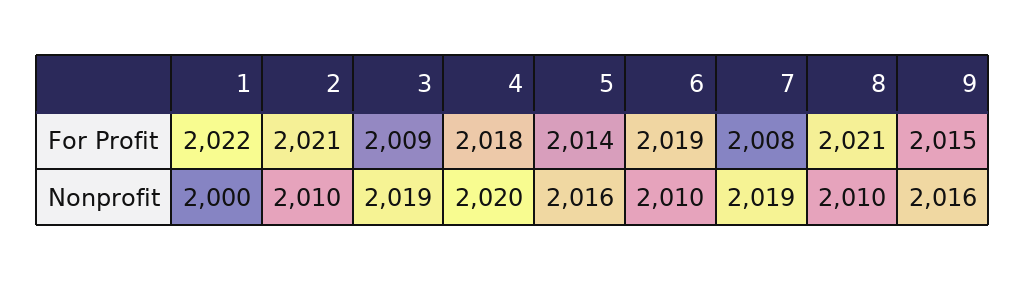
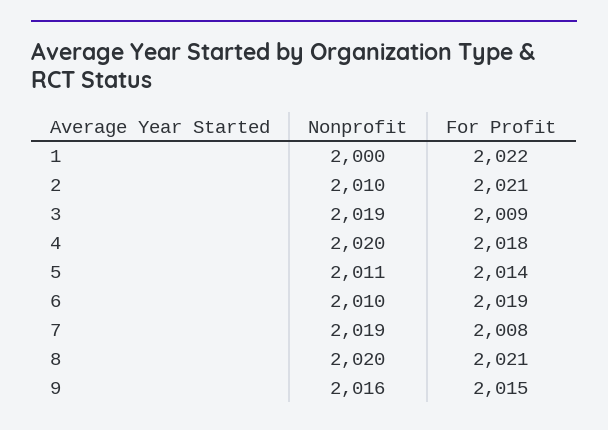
  {
    "1": {
      "For Profit": 2022,
      "Nonprofit": 2000
    },
    "2": {
      "For Profit": 2021,
      "Nonprofit": 2010
    },
    "3": {
      "For Profit": 2009,
      "Nonprofit": 2019
    },
    "4": {
      "For Profit": 2018,
      "Nonprofit": 2020
    },
    "5": {
      "For Profit": 2014,
-     "Nonprofit": 2016
+     "Nonprofit": 2011
    },
    "6": {
      "For Profit": 2019,
      "Nonprofit": 2010
    },
    "7": {
      "For Profit": 2008,
      "Nonprofit": 2019
    },
    "8": {
      "For Profit": 2021,
-     "Nonprofit": 2010
+     "Nonprofit": 2020
    },
    "9": {
      "For Profit": 2015,
      "Nonprofit": 2016
    }
  }

